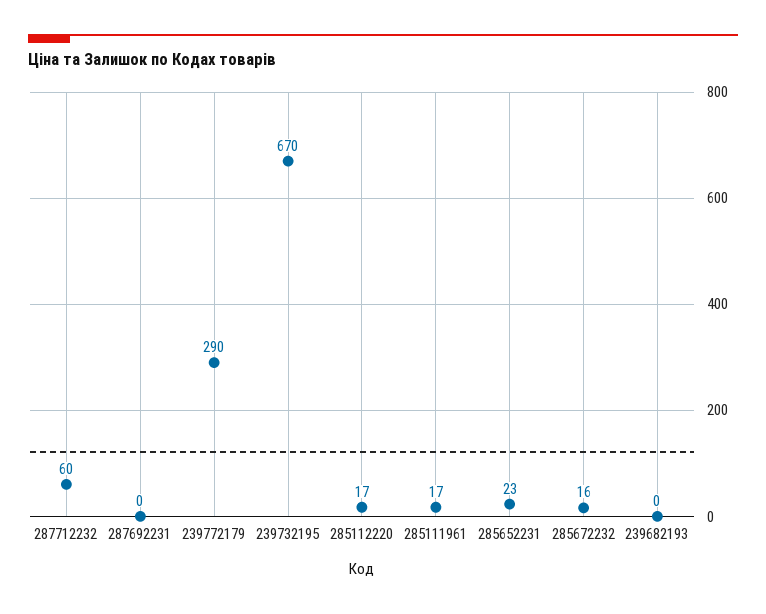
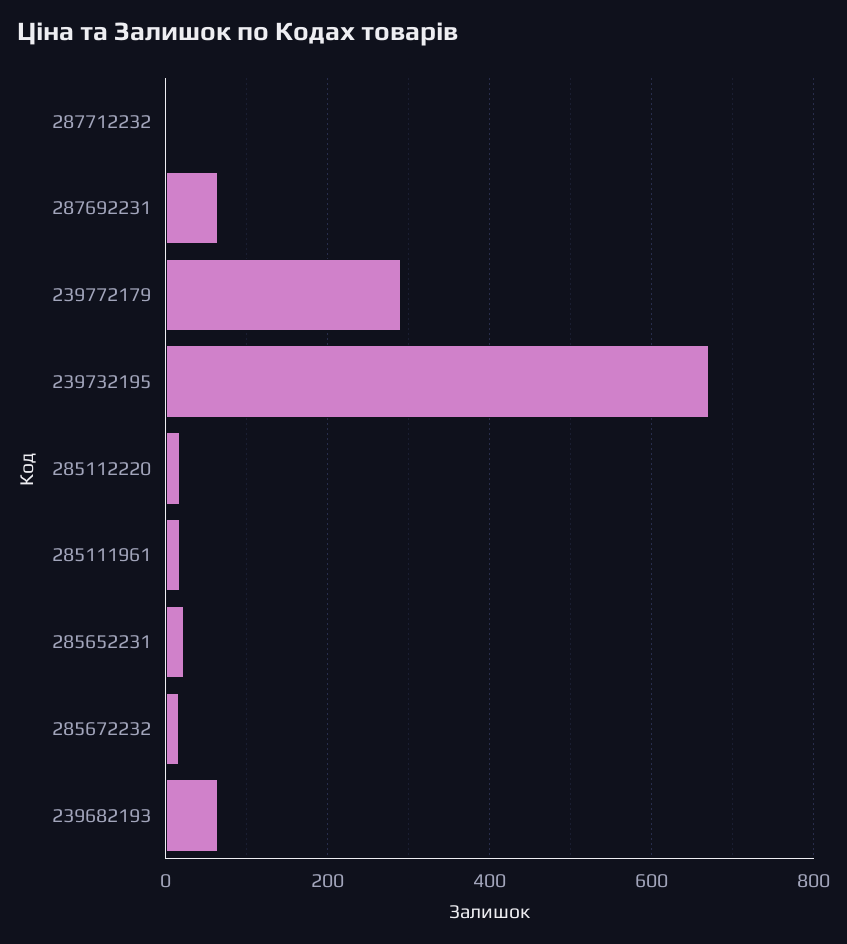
  {
-   "287712232": 60,
+   "287712232": 0,
-   "287692231": 0,
+   "287692231": 60,
    "239772179": 290,
    "239732195": 670,
    "285112220": 17,
    "285111961": 17,
    "285652231": 23,
    "285672232": 16,
-   "239682193": 0
+   "239682193": 60
  }

